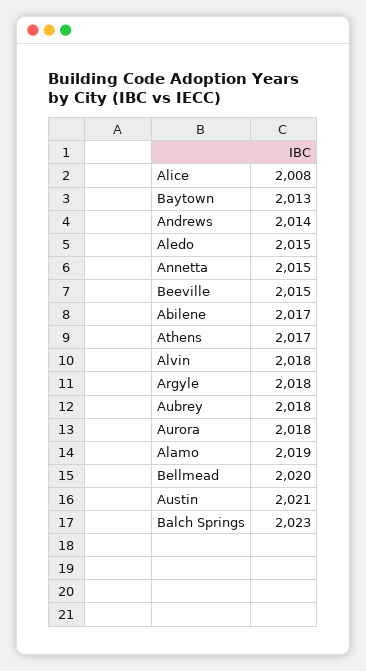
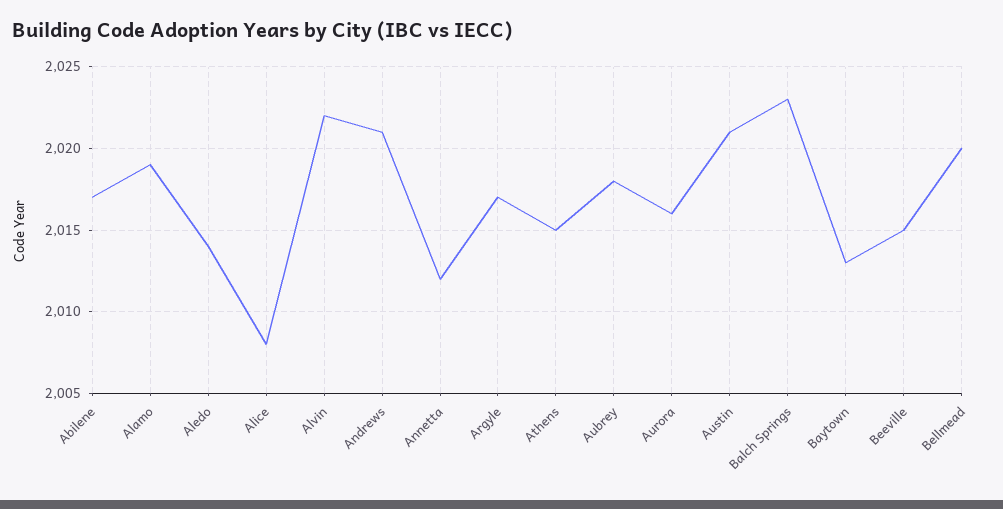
  {
    "Alice": 2008,
    "Baytown": 2013,
-   "Andrews": 2014,
+   "Andrews": 2021,
-   "Aledo": 2015,
+   "Aledo": 2014,
-   "Annetta": 2015,
+   "Annetta": 2012,
    "Beeville": 2015,
    "Abilene": 2017,
-   "Athens": 2017,
+   "Athens": 2015,
-   "Alvin": 2018,
+   "Alvin": 2022,
-   "Argyle": 2018,
+   "Argyle": 2017,
    "Aubrey": 2018,
-   "Aurora": 2018,
+   "Aurora": 2016,
    "Alamo": 2019,
    "Bellmead": 2020,
    "Austin": 2021,
    "Balch Springs": 2023
  }

